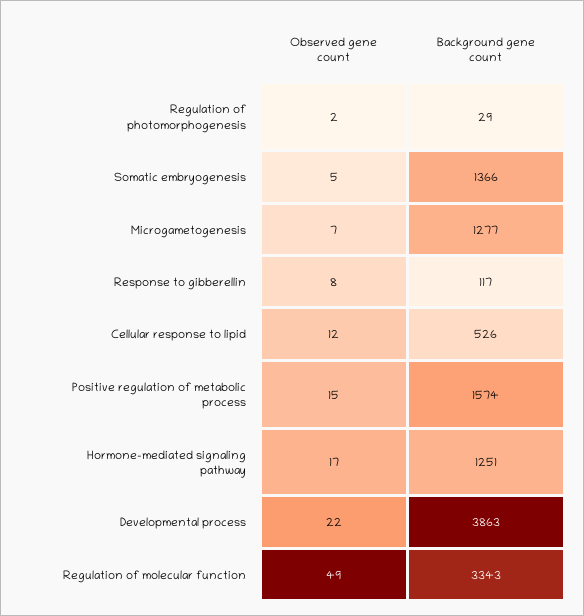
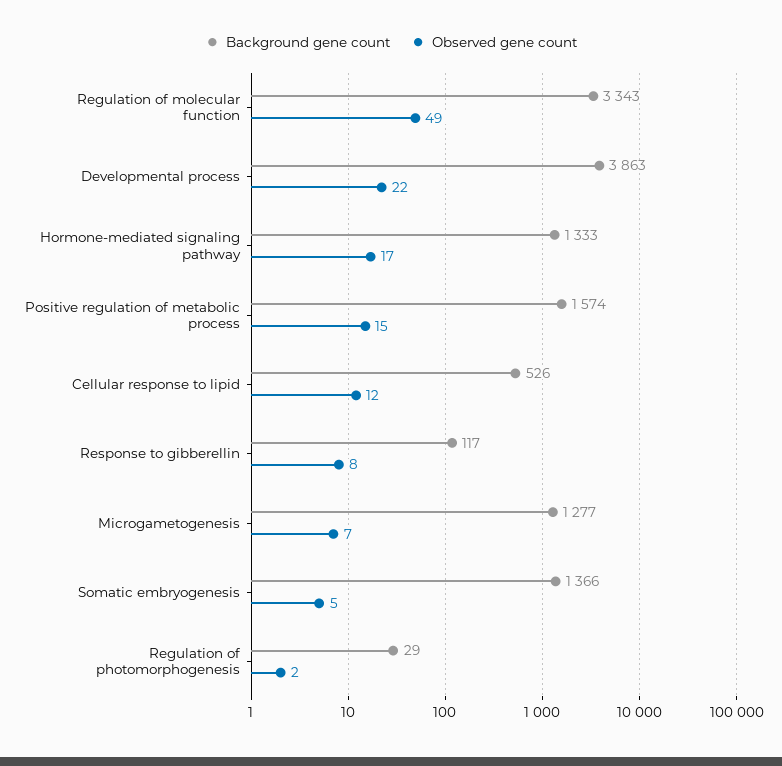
  {
    "Observed gene count": {
      "Regulation of photomorphogenesis": 2,
      "Somatic embryogenesis": 5,
      "Microgametogenesis": 7,
      "Response to gibberellin": 8,
      "Cellular response to lipid": 12,
      "Positive regulation of metabolic process": 15,
      "Hormone-mediated signaling pathway": 17,
      "Developmental process": 22,
      "Regulation of molecular function": 49
    },
    "Background gene count": {
      "Regulation of photomorphogenesis": 29,
      "Somatic embryogenesis": 1366,
      "Microgametogenesis": 1277,
      "Response to gibberellin": 117,
      "Cellular response to lipid": 526,
      "Positive regulation of metabolic process": 1574,
-     "Hormone-mediated signaling pathway": 1251,
+     "Hormone-mediated signaling pathway": 1333,
      "Developmental process": 3863,
      "Regulation of molecular function": 3343
    }
  }

